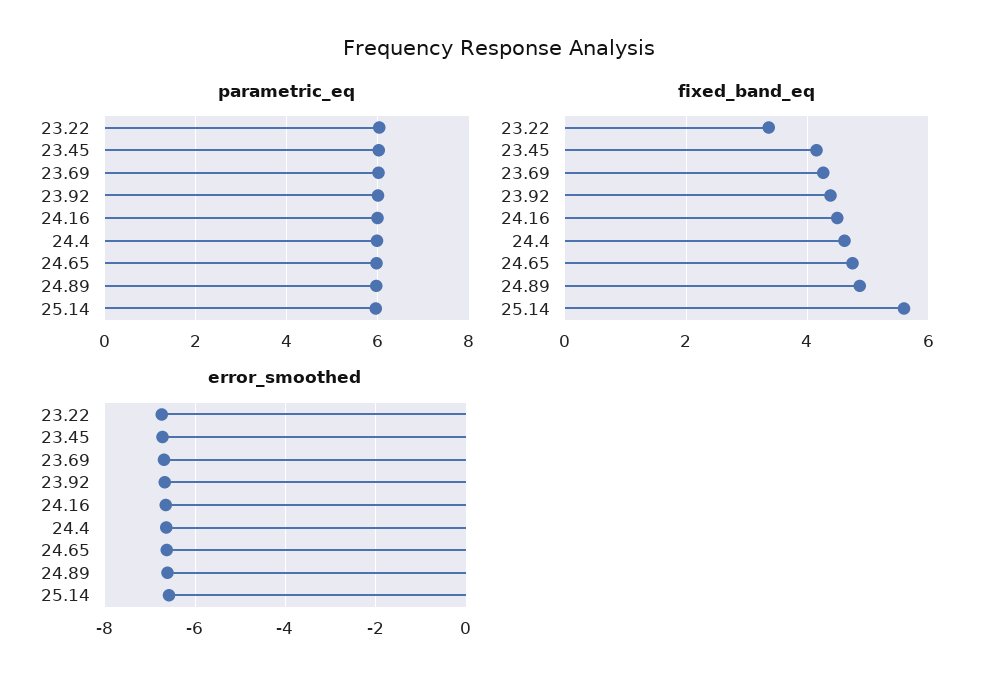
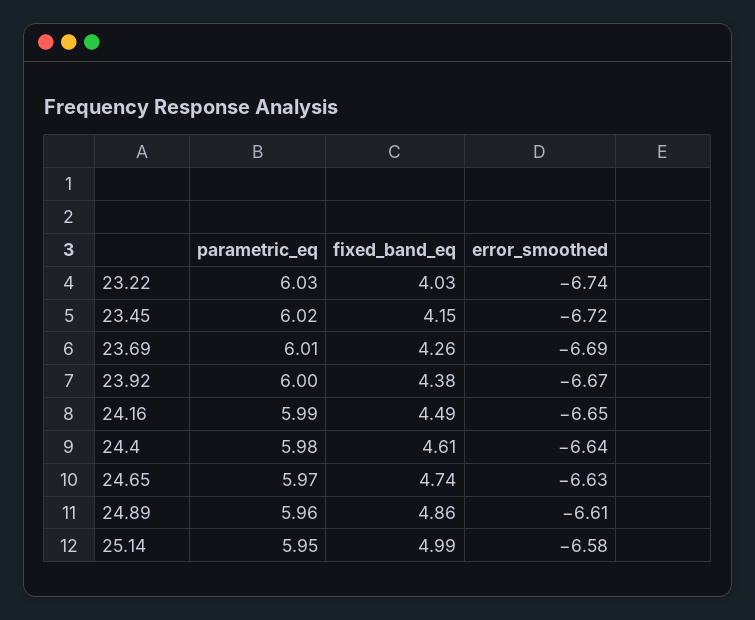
  {
    "parametric_eq": {
      "23.22": 6.03,
      "23.45": 6.02,
      "23.69": 6.01,
      "23.92": 6,
      "24.16": 5.99,
      "24.4": 5.98,
      "24.65": 5.97,
      "24.89": 5.96,
      "25.14": 5.95
    },
    "fixed_band_eq": {
-     "23.22": 3.4,
+     "23.22": 4.03,
      "23.45": 4.15,
      "23.69": 4.26,
      "23.92": 4.38,
      "24.16": 4.49,
      "24.4": 4.61,
      "24.65": 4.74,
      "24.89": 4.86,
-     "25.14": 5.6
+     "25.14": 4.99
    },
    "error_smoothed": {
      "23.22": -6.74,
      "23.45": -6.72,
      "23.69": -6.69,
      "23.92": -6.67,
      "24.16": -6.65,
      "24.4": -6.64,
      "24.65": -6.63,
      "24.89": -6.61,
      "25.14": -6.58
    }
  }

